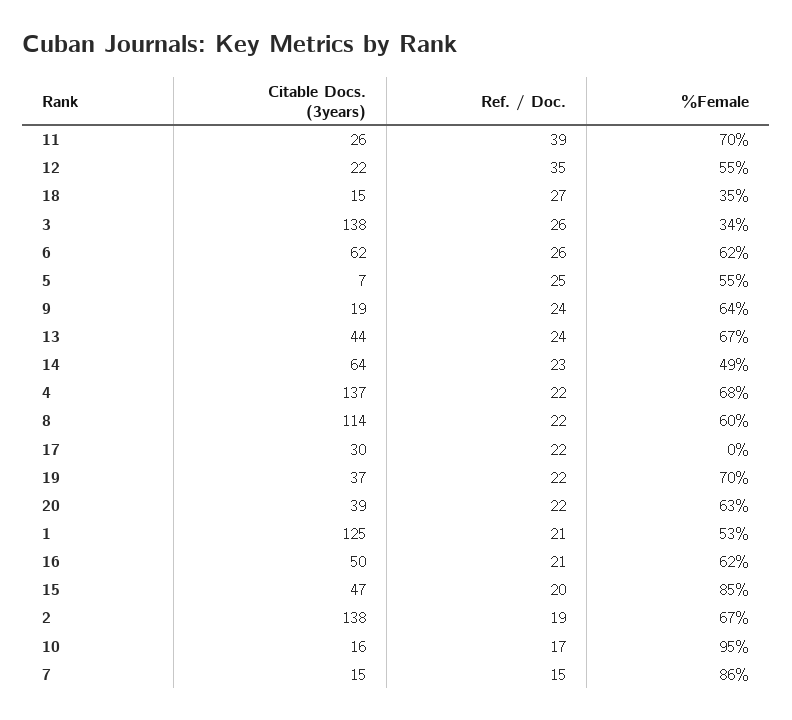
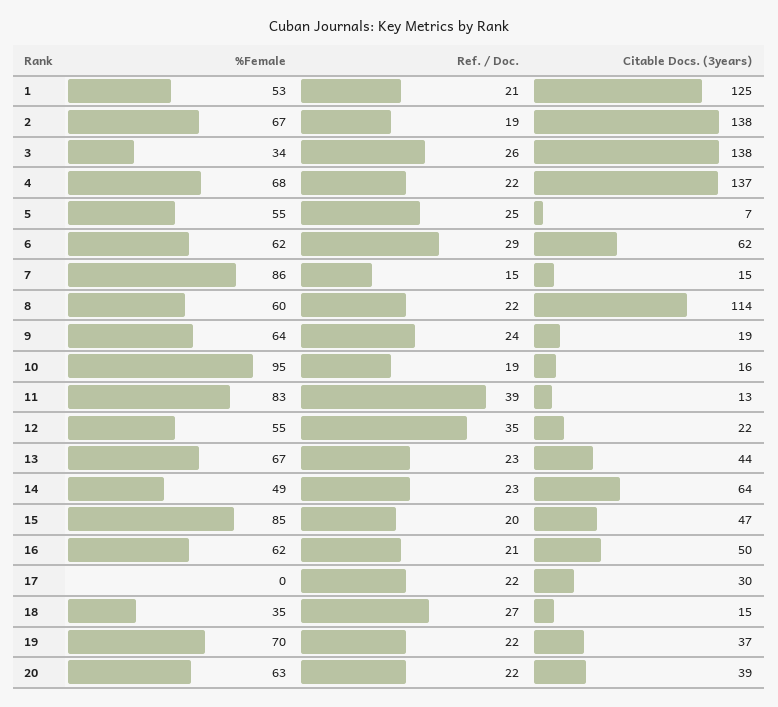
  {
    "Citable Docs. (3years)": {
-     "11": 26,
+     "11": 13,
      "12": 22,
      "18": 15,
      "3": 138,
      "6": 62,
      "5": 7,
      "9": 19,
      "13": 44,
      "14": 64,
      "4": 137,
      "8": 114,
      "17": 30,
      "19": 37,
      "20": 39,
      "1": 125,
      "16": 50,
      "15": 47,
      "2": 138,
      "10": 16,
      "7": 15
    },
    "Ref. / Doc.": {
      "11": 39,
      "12": 35,
      "18": 27,
      "3": 26,
-     "6": 26,
+     "6": 29,
      "5": 25,
      "9": 24,
-     "13": 24,
+     "13": 23,
      "14": 23,
      "4": 22,
      "8": 22,
      "17": 22,
      "19": 22,
      "20": 22,
      "1": 21,
      "16": 21,
      "15": 20,
      "2": 19,
-     "10": 17,
+     "10": 19,
      "7": 15
    },
    "%Female": {
-     "11": 70,
+     "11": 83,
      "12": 55,
      "18": 35,
      "3": 34,
      "6": 62,
      "5": 55,
      "9": 64,
      "13": 67,
      "14": 49,
      "4": 68,
      "8": 60,
      "17": 0,
      "19": 70,
      "20": 63,
      "1": 53,
      "16": 62,
      "15": 85,
      "2": 67,
      "10": 95,
      "7": 86
    }
  }

